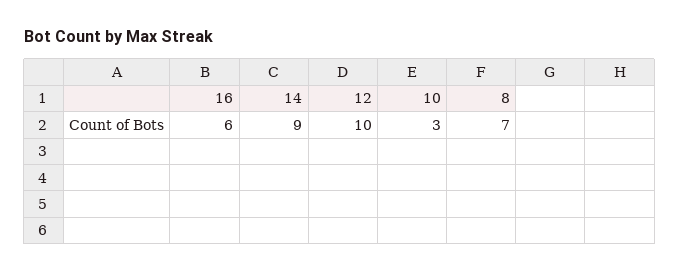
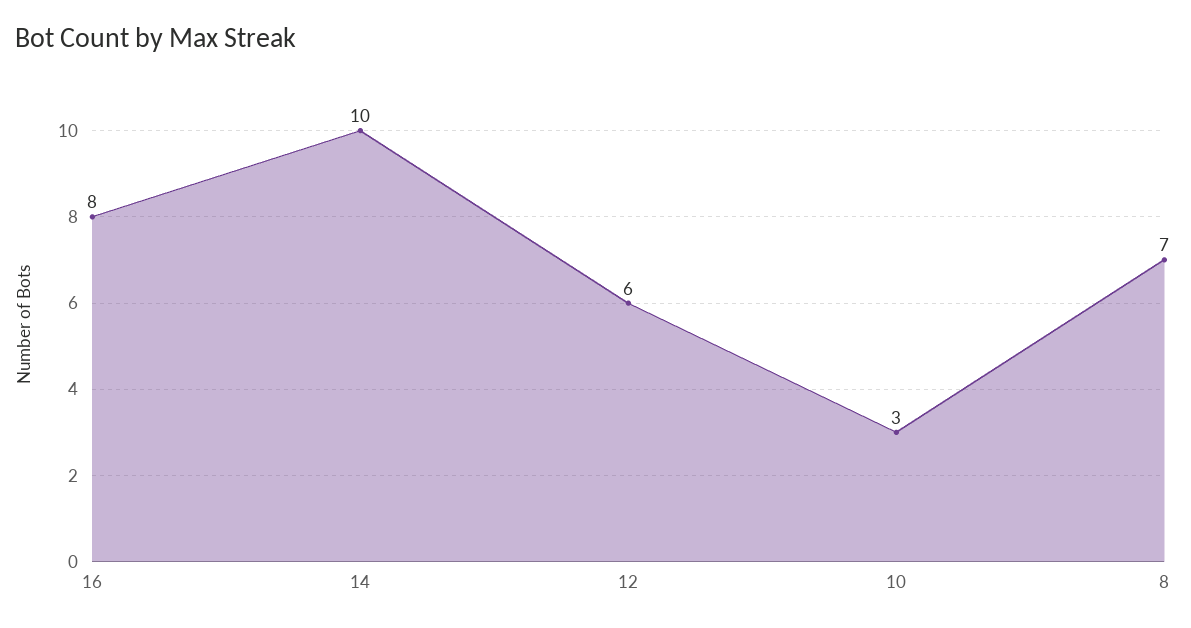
  {
-   "16": 6,
+   "16": 8,
-   "14": 9,
+   "14": 10,
-   "12": 10,
+   "12": 6,
    "10": 3,
    "8": 7
  }

